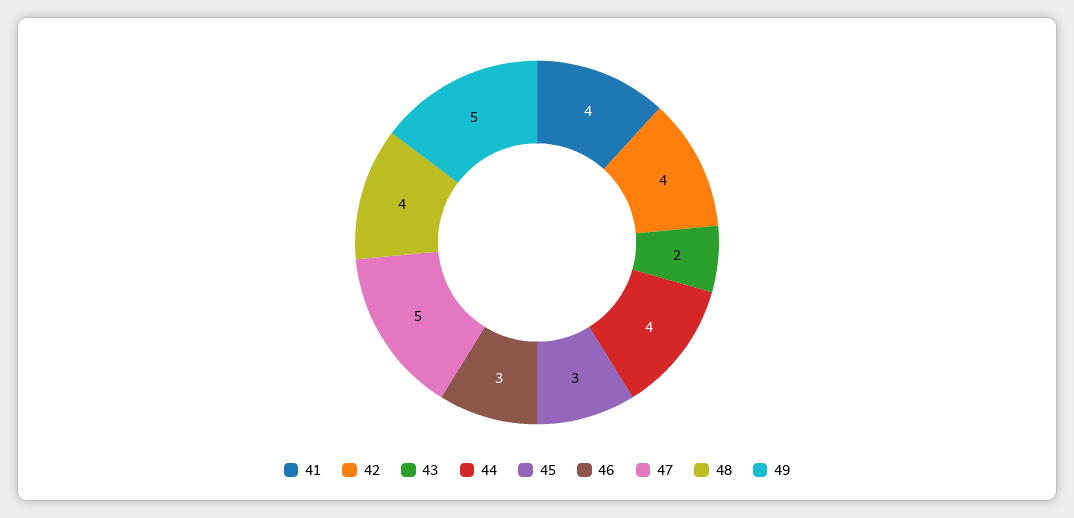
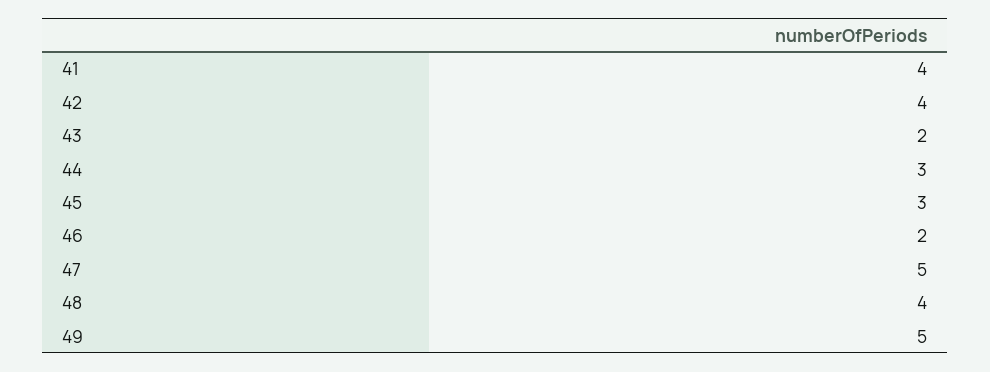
  {
    "41": 4,
    "42": 4,
    "43": 2,
-   "44": 4,
+   "44": 3,
    "45": 3,
-   "46": 3,
+   "46": 2,
    "47": 5,
    "48": 4,
    "49": 5
  }

